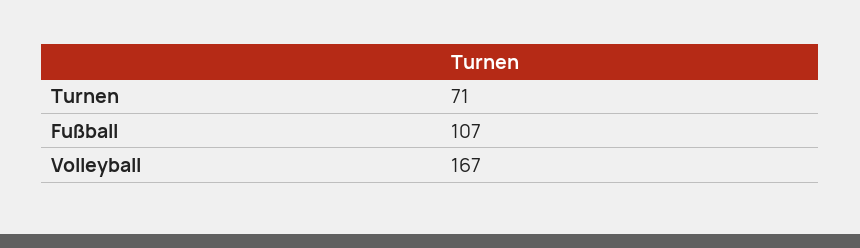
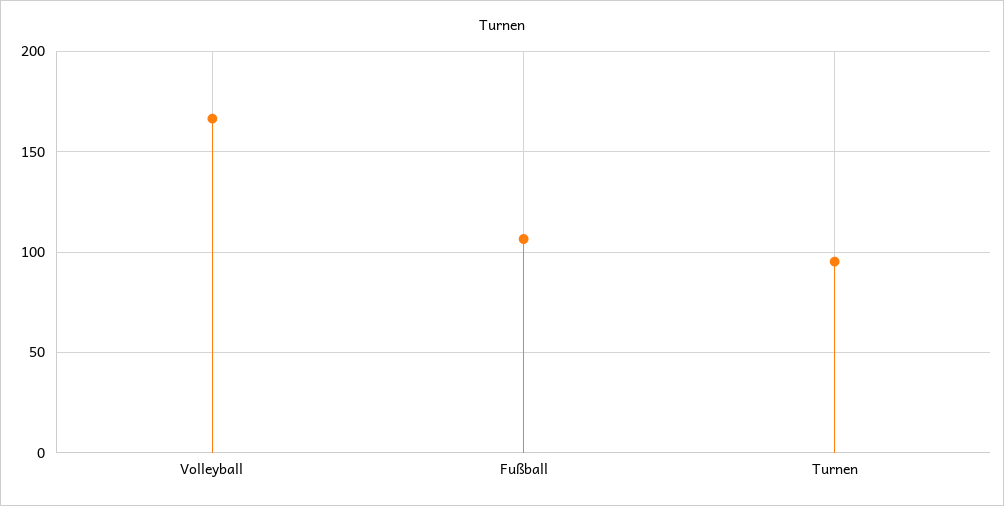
  {
-   "Turnen": 71,
+   "Turnen": 95,
    "Fußball": 107,
    "Volleyball": 167
  }

